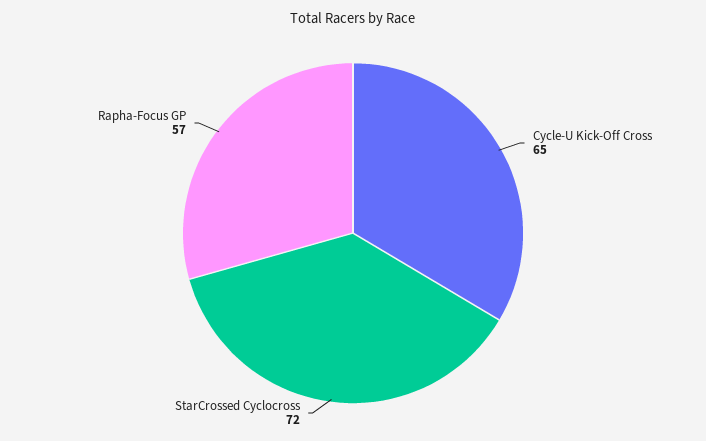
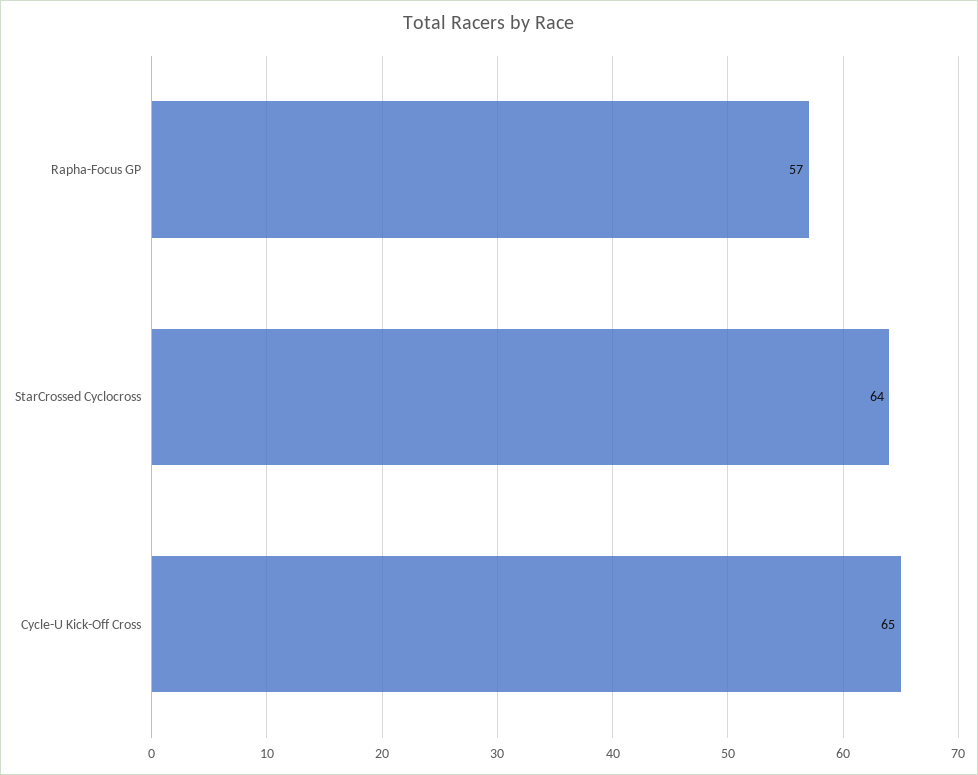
  {
    "Cycle-U Kick-Off Cross": 65,
-   "StarCrossed Cyclocross": 72,
+   "StarCrossed Cyclocross": 64,
    "Rapha-Focus GP": 57
  }

